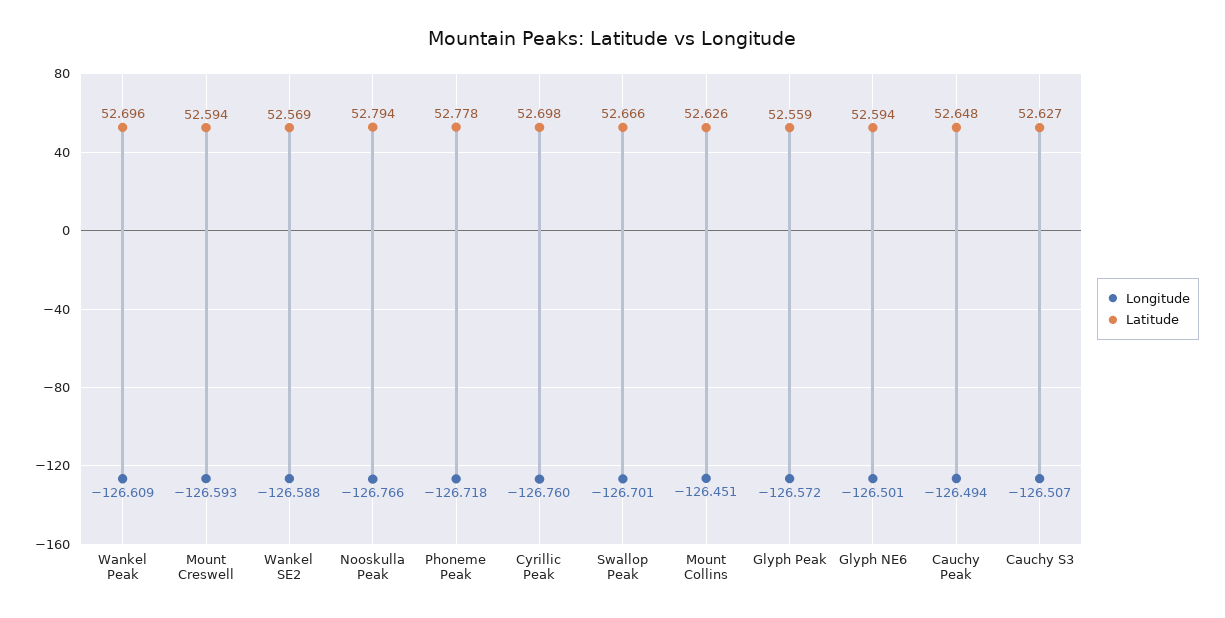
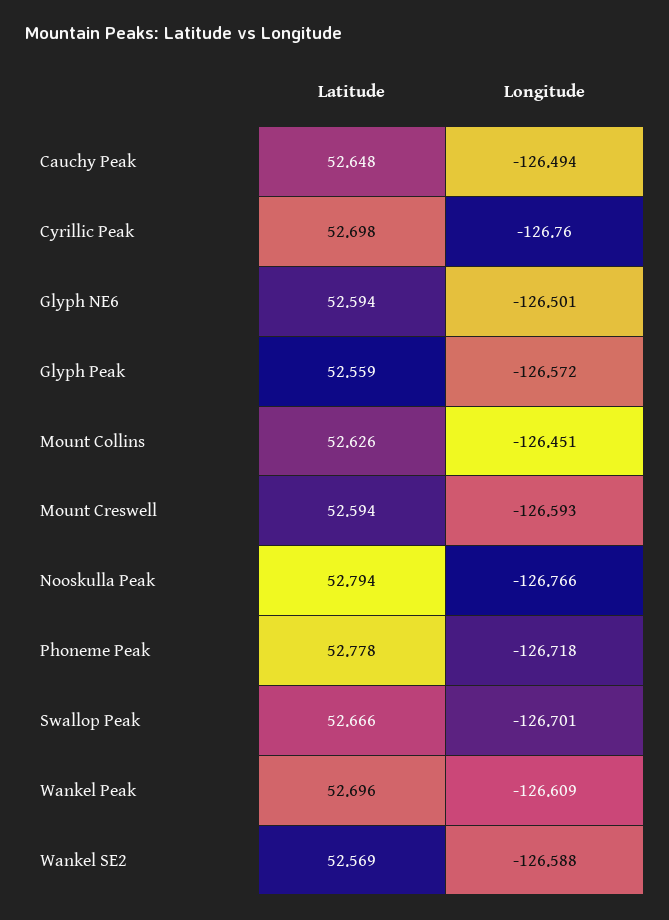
  {
    "Longitude": {
      "Wankel Peak": -126.609,
      "Mount Creswell": -126.593,
      "Wankel SE2": -126.588,
      "Nooskulla Peak": -126.766,
      "Phoneme Peak": -126.718,
      "Cyrillic Peak": -126.76,
      "Swallop Peak": -126.701,
      "Mount Collins": -126.451,
      "Glyph Peak": -126.572,
      "Glyph NE6": -126.501,
-     "Cauchy Peak": -126.494,
+     "Cauchy Peak": -126.494
-     "Cauchy S3": -126.507
    },
    "Latitude": {
      "Wankel Peak": 52.696,
      "Mount Creswell": 52.594,
      "Wankel SE2": 52.569,
      "Nooskulla Peak": 52.794,
      "Phoneme Peak": 52.778,
      "Cyrillic Peak": 52.698,
      "Swallop Peak": 52.666,
      "Mount Collins": 52.626,
      "Glyph Peak": 52.559,
      "Glyph NE6": 52.594,
-     "Cauchy Peak": 52.648,
+     "Cauchy Peak": 52.648
-     "Cauchy S3": 52.627
    }
  }

